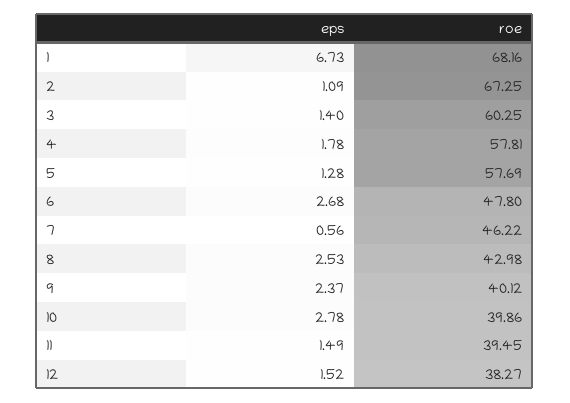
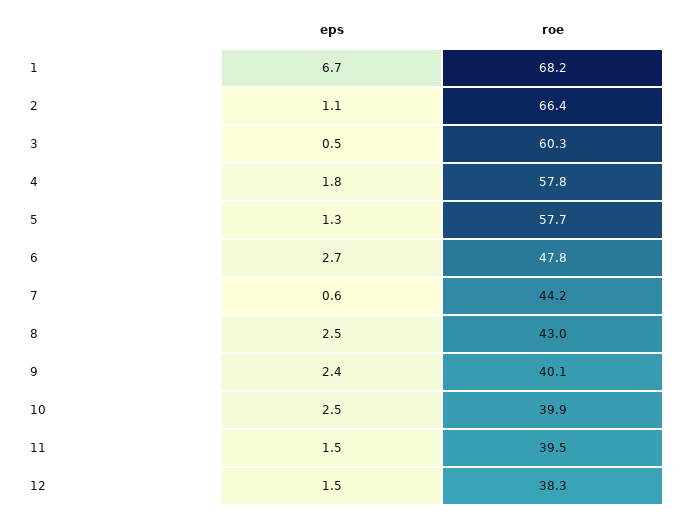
  {
    "eps": {
      "1": 6.73,
      "2": 1.09,
-     "3": 1.4,
+     "3": 0.5,
      "4": 1.78,
      "5": 1.28,
      "6": 2.68,
      "7": 0.56,
      "8": 2.53,
      "9": 2.37,
-     "10": 2.78,
+     "10": 2.5,
      "11": 1.49,
      "12": 1.52
    },
    "roe": {
      "1": 68.16,
-     "2": 67.25,
+     "2": 66.4,
      "3": 60.25,
      "4": 57.81,
      "5": 57.69,
      "6": 47.8,
-     "7": 46.22,
+     "7": 44.2,
      "8": 42.98,
      "9": 40.12,
      "10": 39.86,
      "11": 39.45,
      "12": 38.27
    }
  }

